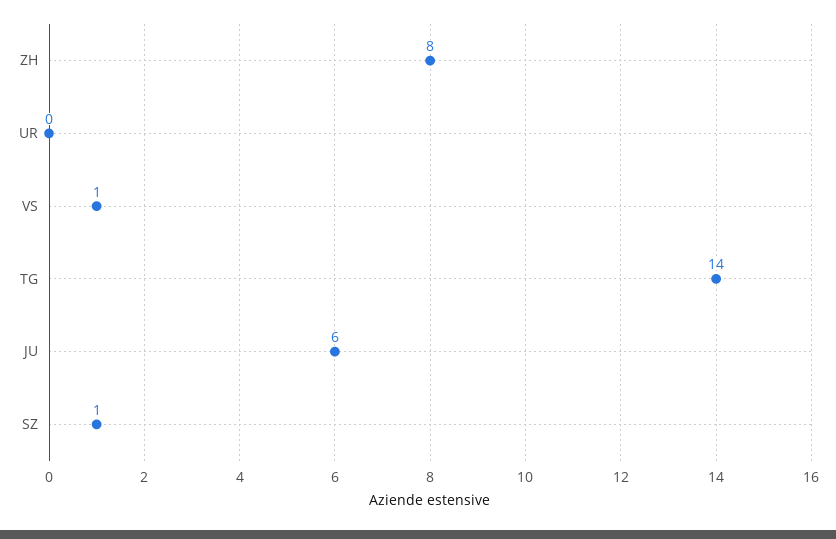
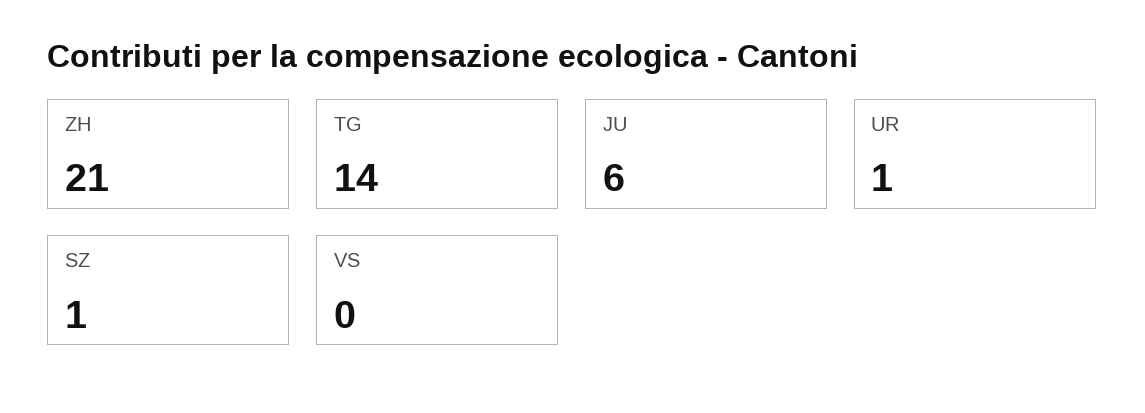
  {
-   "ZH": 8,
+   "ZH": 21,
-   "UR": 0,
+   "UR": 1,
-   "VS": 1,
+   "VS": 0,
    "TG": 14,
    "JU": 6,
    "SZ": 1
  }

